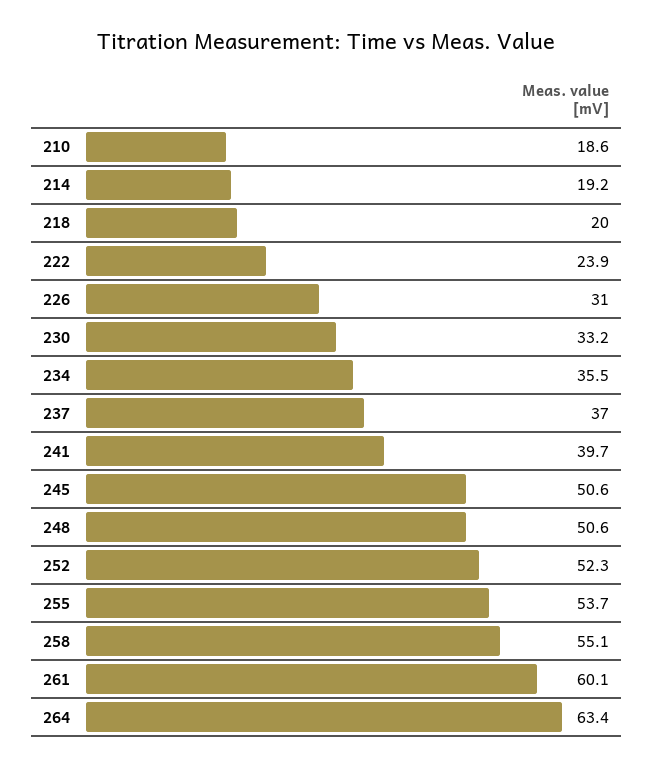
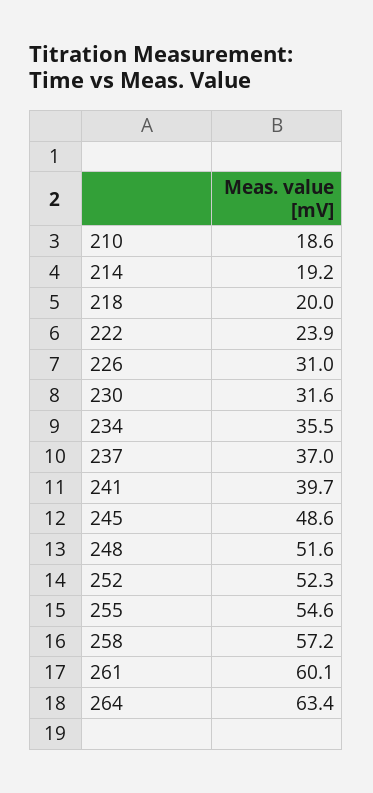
  {
    "210": 18.6,
    "214": 19.2,
    "218": 20,
    "222": 23.9,
    "226": 31,
-   "230": 33.2,
+   "230": 31.6,
    "234": 35.5,
    "237": 37,
    "241": 39.7,
-   "245": 50.6,
+   "245": 48.6,
-   "248": 50.6,
+   "248": 51.6,
    "252": 52.3,
-   "255": 53.7,
+   "255": 54.6,
-   "258": 55.1,
+   "258": 57.2,
    "261": 60.1,
    "264": 63.4
  }

